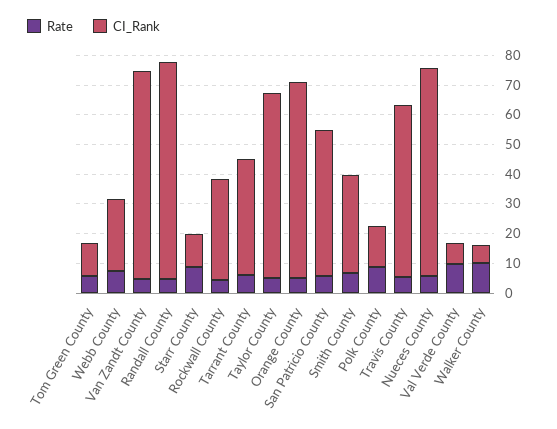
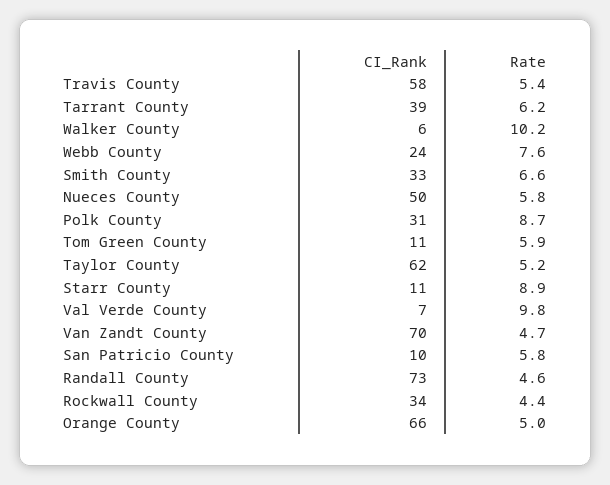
  {
    "Rate": {
      "Tom Green County": 5.9,
      "Webb County": 7.6,
      "Van Zandt County": 4.7,
      "Randall County": 4.6,
      "Starr County": 8.9,
      "Rockwall County": 4.4,
      "Tarrant County": 6.2,
      "Taylor County": 5.2,
      "Orange County": 5,
      "San Patricio County": 5.8,
      "Smith County": 6.6,
      "Polk County": 8.7,
      "Travis County": 5.4,
      "Nueces County": 5.8,
      "Val Verde County": 9.8,
      "Walker County": 10.2
    },
    "CI_Rank": {
      "Tom Green County": 11,
      "Webb County": 24,
      "Van Zandt County": 70,
      "Randall County": 73,
      "Starr County": 11,
      "Rockwall County": 34,
      "Tarrant County": 39,
      "Taylor County": 62,
      "Orange County": 66,
-     "San Patricio County": 50,
+     "San Patricio County": 10,
      "Smith County": 33,
-     "Polk County": 15,
+     "Polk County": 31,
      "Travis County": 58,
-     "Nueces County": 70,
+     "Nueces County": 50,
      "Val Verde County": 7,
      "Walker County": 6
    }
  }

